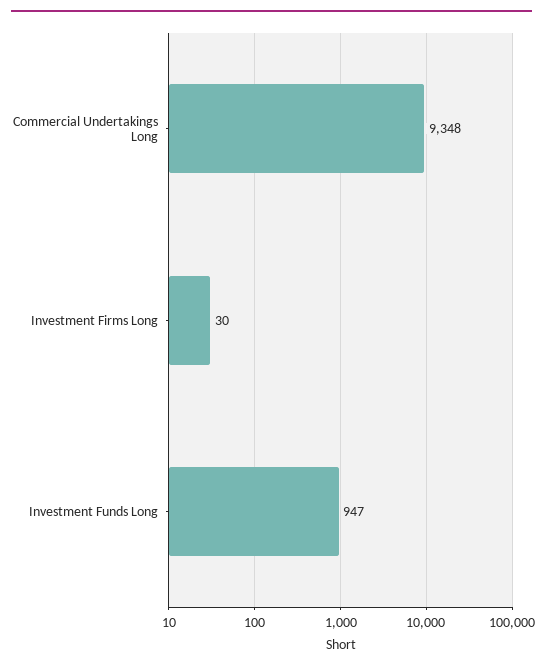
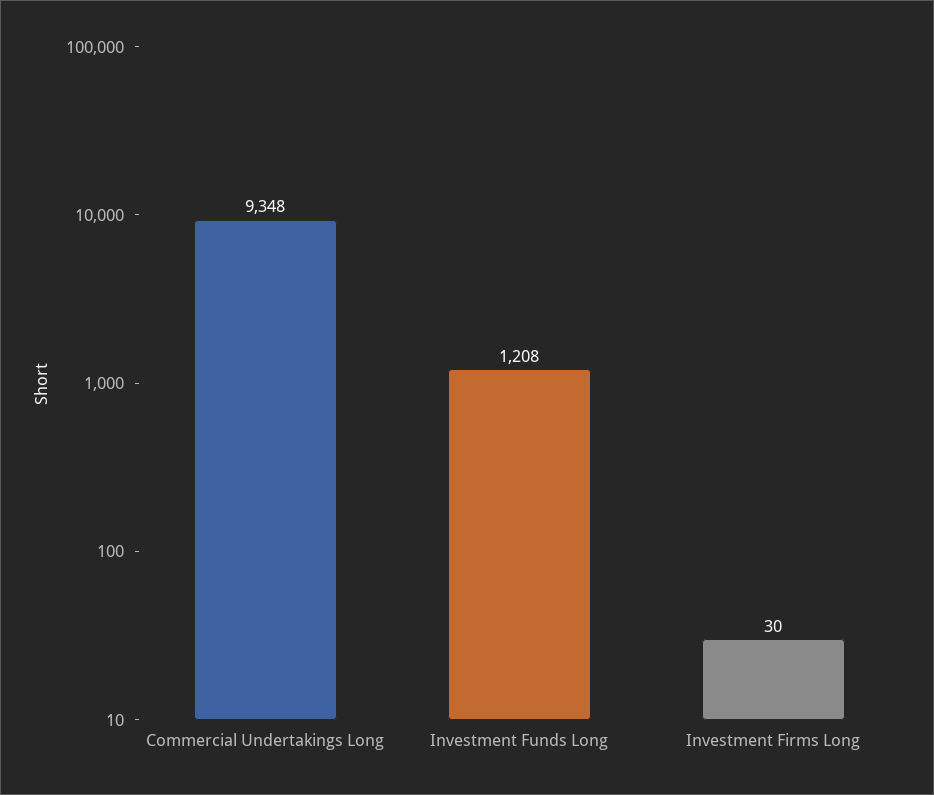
  {
    "Commercial Undertakings Long": 9348,
    "Investment Firms Long": 30,
-   "Investment Funds Long": 947
+   "Investment Funds Long": 1208
  }

